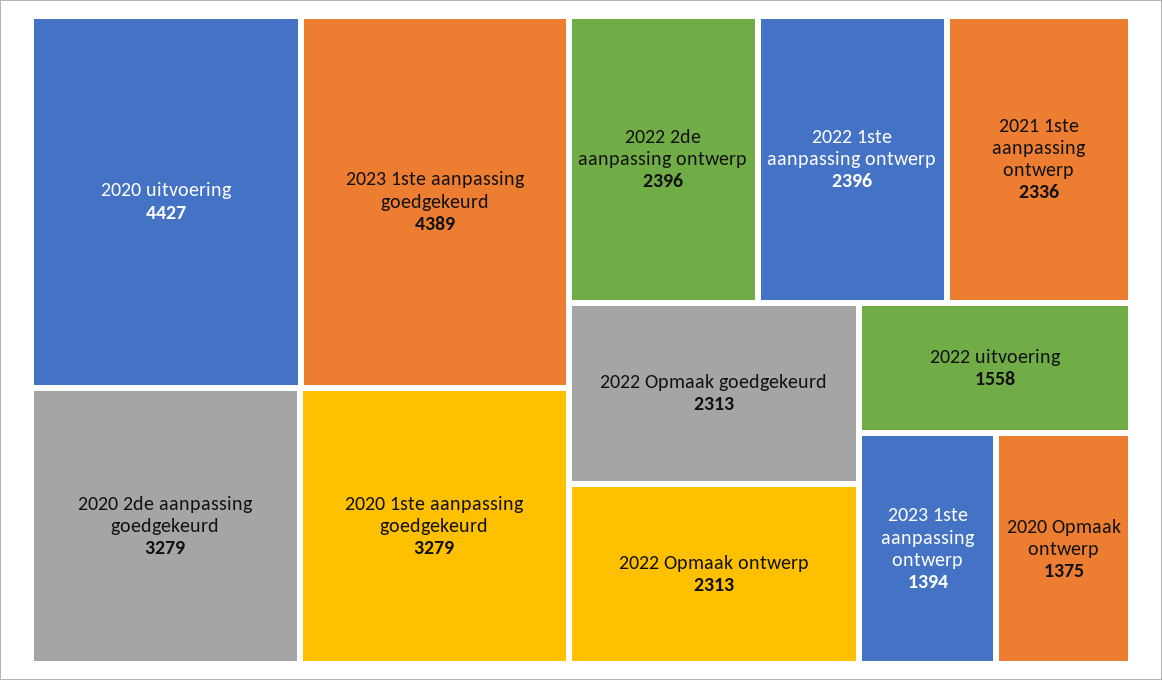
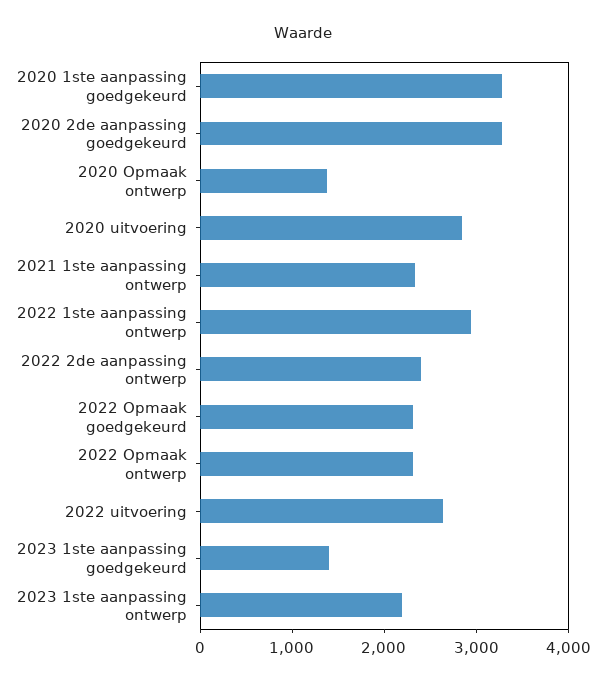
  {
-   "2020 uitvoering": 4427,
+   "2020 uitvoering": 2800,
-   "2023 1ste aanpassing goedgekeurd": 4389,
+   "2023 1ste aanpassing goedgekeurd": 1400,
    "2020 2de aanpassing goedgekeurd": 3279,
    "2020 1ste aanpassing goedgekeurd": 3279,
    "2022 2de aanpassing ontwerp": 2396,
-   "2022 1ste aanpassing ontwerp": 2396,
+   "2022 1ste aanpassing ontwerp": 3000,
    "2021 1ste aanpassing ontwerp": 2336,
    "2022 Opmaak goedgekeurd": 2313,
    "2022 Opmaak ontwerp": 2313,
-   "2022 uitvoering": 1558,
+   "2022 uitvoering": 2600,
-   "2023 1ste aanpassing ontwerp": 1394,
+   "2023 1ste aanpassing ontwerp": 2200,
    "2020 Opmaak ontwerp": 1375
  }

